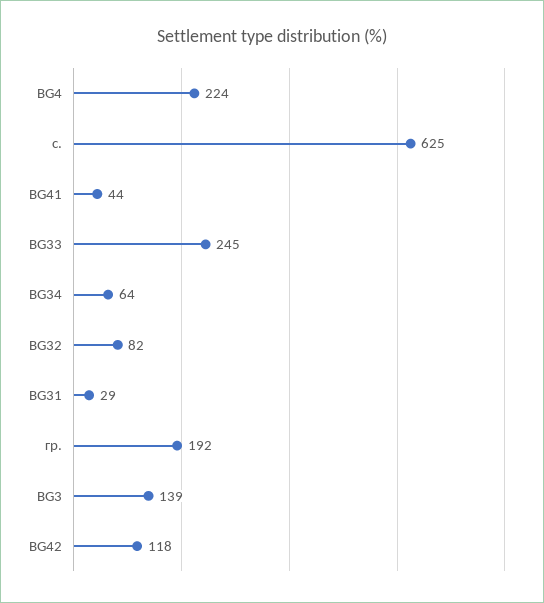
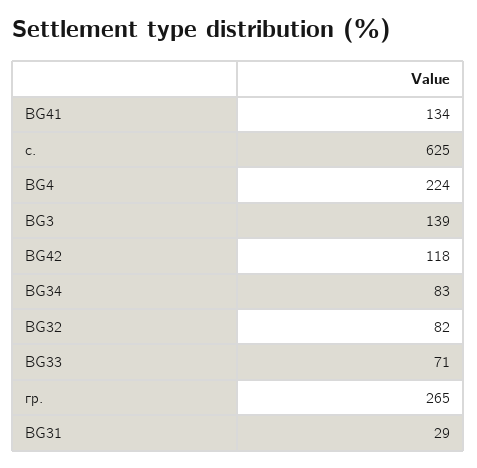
  {
    "BG4": 224,
    "с.": 625,
-   "BG41": 44,
+   "BG41": 134,
-   "BG33": 245,
+   "BG33": 71,
-   "BG34": 64,
+   "BG34": 83,
    "BG32": 82,
    "BG31": 29,
-   "гр.": 192,
+   "гр.": 265,
    "BG3": 139,
    "BG42": 118
  }

